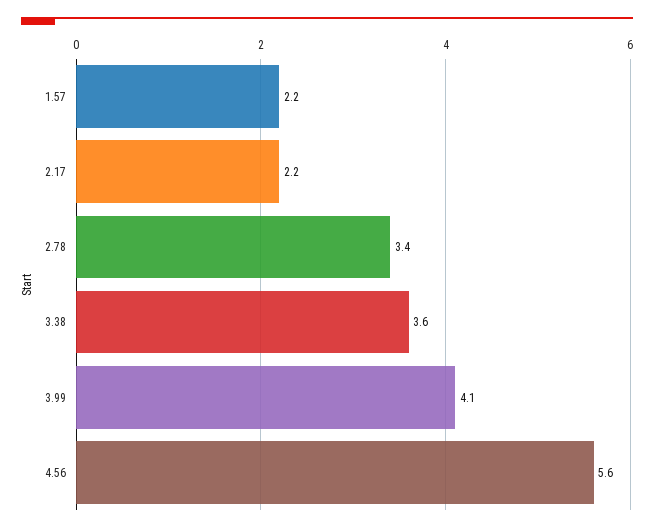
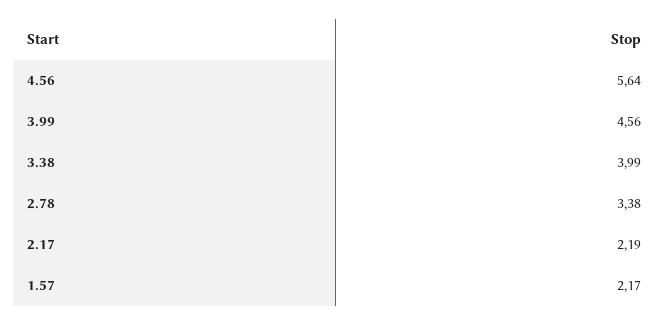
  {
    "1.57": 2.17,
    "2.17": 2.19,
    "2.78": 3.38,
-   "3.38": 3.6,
+   "3.38": 3.99,
-   "3.99": 4.1,
+   "3.99": 4.56,
    "4.56": 5.64
  }

